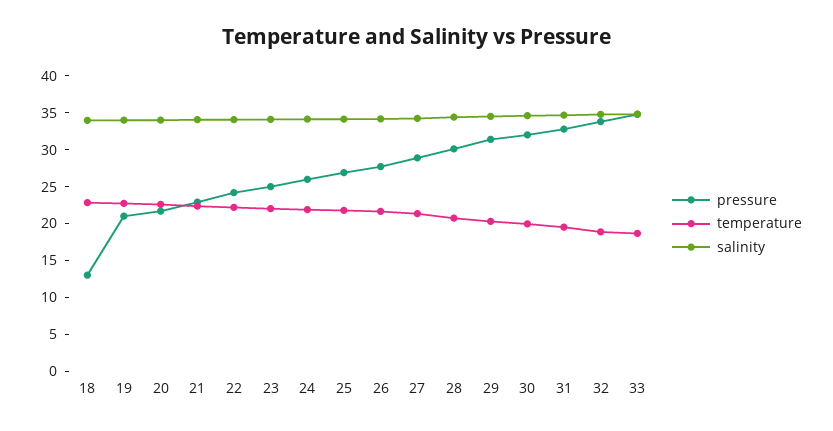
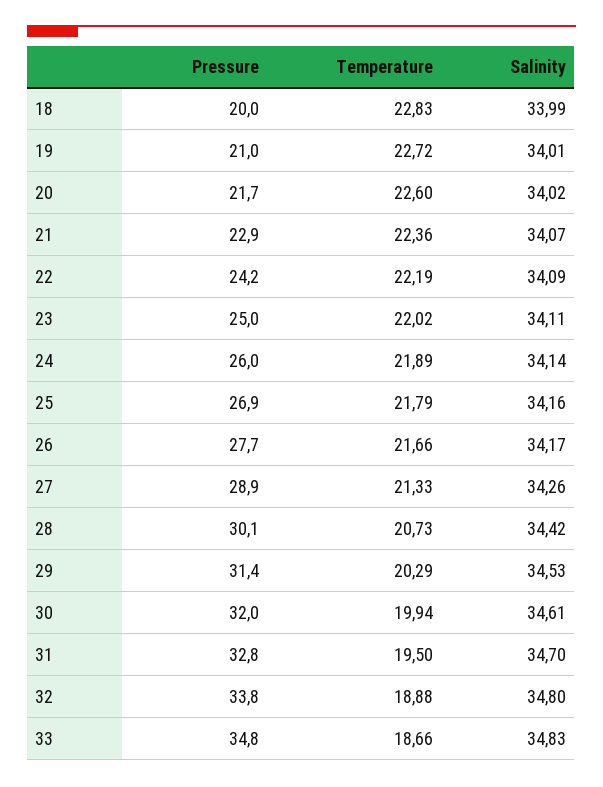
  {
    "pressure": {
-     "18": 12.5,
+     "18": 20,
      "19": 21,
      "20": 21.7,
      "21": 22.9,
      "22": 24.2,
      "23": 25,
      "24": 26,
      "25": 26.9,
      "26": 27.7,
      "27": 28.9,
      "28": 30.1,
      "29": 31.4,
      "30": 32,
      "31": 32.8,
      "32": 33.8,
      "33": 34.8
    },
    "temperature": {
      "18": 22.83,
      "19": 22.72,
      "20": 22.6,
      "21": 22.36,
      "22": 22.19,
      "23": 22.02,
      "24": 21.89,
      "25": 21.79,
      "26": 21.66,
      "27": 21.33,
      "28": 20.73,
      "29": 20.29,
      "30": 19.94,
      "31": 19.5,
      "32": 18.88,
      "33": 18.66
    },
    "salinity": {
      "18": 33.99,
      "19": 34.01,
      "20": 34.02,
      "21": 34.07,
      "22": 34.09,
      "23": 34.11,
      "24": 34.14,
      "25": 34.16,
      "26": 34.17,
      "27": 34.26,
      "28": 34.42,
      "29": 34.53,
      "30": 34.61,
      "31": 34.7,
      "32": 34.8,
      "33": 34.83
    }
  }

